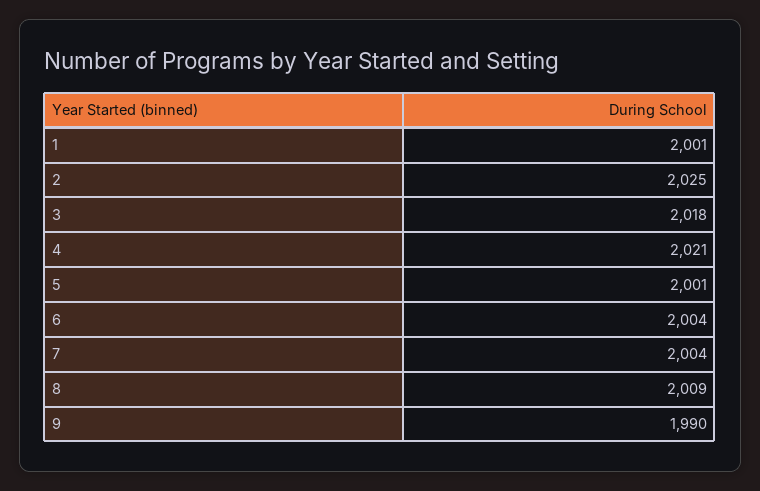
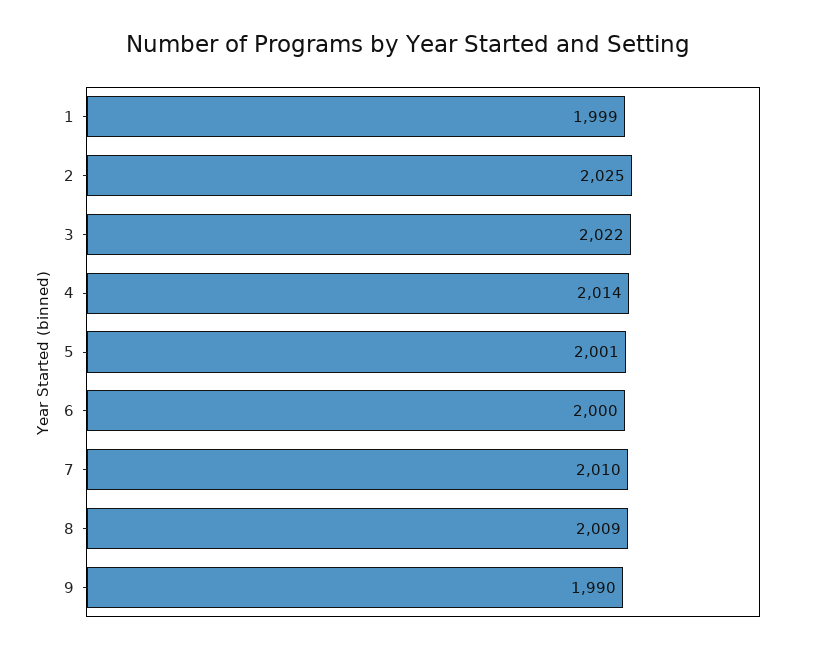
  {
-   "1": 2001,
+   "1": 1999,
    "2": 2025,
-   "3": 2018,
+   "3": 2022,
-   "4": 2021,
+   "4": 2014,
    "5": 2001,
-   "6": 2004,
+   "6": 2000,
-   "7": 2004,
+   "7": 2010,
    "8": 2009,
    "9": 1990
  }

